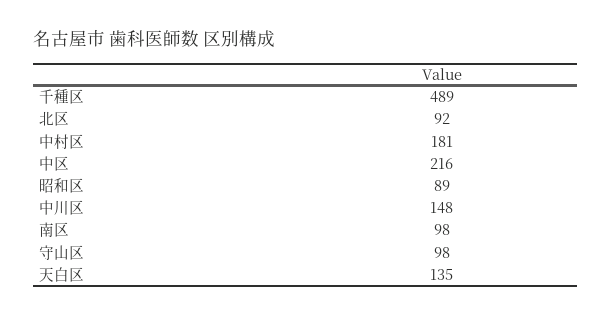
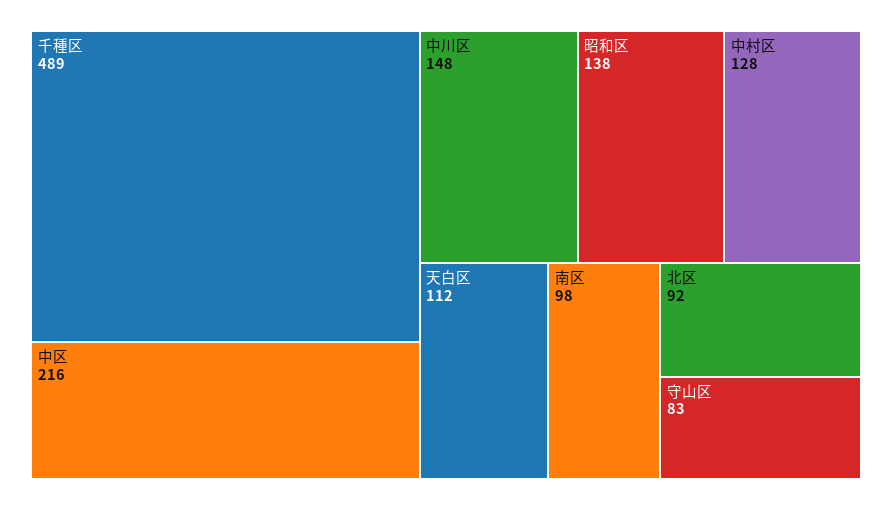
  {
    "千種区": 489,
    "北区": 92,
-   "中村区": 181,
+   "中村区": 128,
    "中区": 216,
-   "昭和区": 89,
+   "昭和区": 138,
    "中川区": 148,
    "南区": 98,
-   "守山区": 98,
+   "守山区": 83,
-   "天白区": 135
+   "天白区": 112
  }

